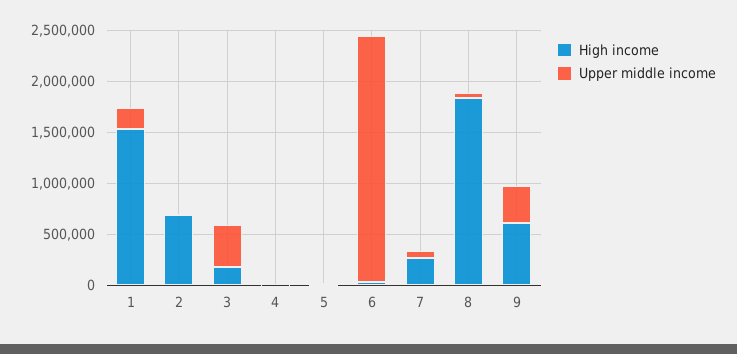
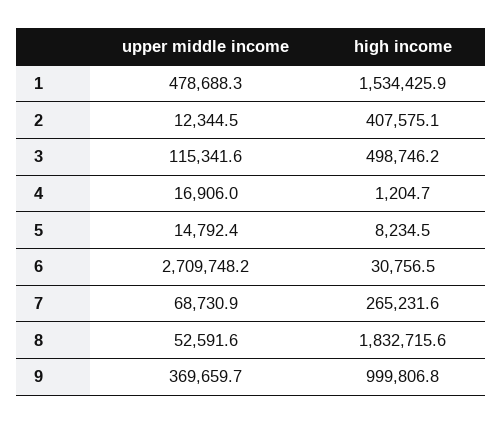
  {
    "High income": {
      "1": 1534425.9,
-     "2": 700000,
+     "2": 407575.1,
-     "3": 200000,
+     "3": 498746.2,
      "4": 1204.7,
      "5": 8234.5,
      "6": 30756.5,
      "7": 265231.6,
      "8": 1832715.6,
-     "9": 600000
+     "9": 999806.8
    },
    "Upper middle income": {
-     "1": 200000,
+     "1": 478688.3,
      "2": 12344.5,
-     "3": 400000,
+     "3": 115341.6,
      "4": 16906,
      "5": 14792.4,
-     "6": 2400000,
+     "6": 2709748.2,
      "7": 68730.9,
      "8": 52591.6,
      "9": 369659.7
    }
  }

